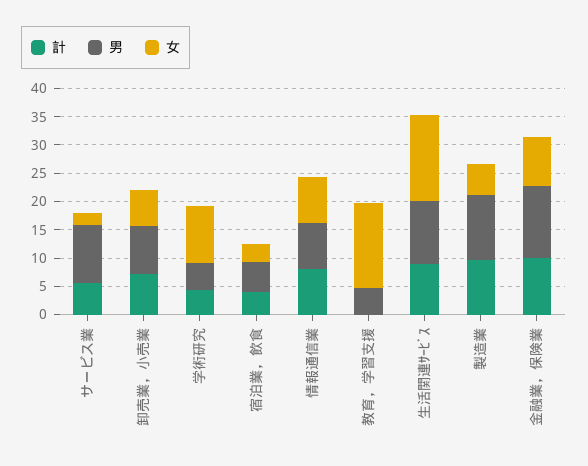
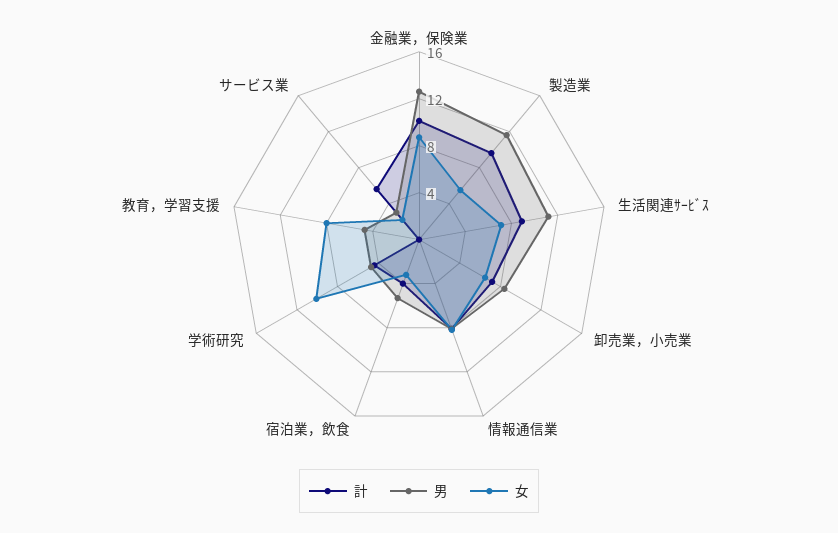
  {
    "計": {
      "サービス業": 6,
      "卸売業，小売業": 7,
      "学術研究": 4,
      "宿泊業，飲食": 4,
      "情報通信業": 8,
      "教育，学習支援": 0,
      "生活関連ｻｰﾋﾞｽ": 9,
      "製造業": 10,
      "金融業，保険業": 10
    },
    "男": {
-     "サービス業": 10,
+     "サービス業": 3,
      "卸売業，小売業": 8,
      "学術研究": 5,
      "宿泊業，飲食": 5,
      "情報通信業": 8,
      "教育，学習支援": 5,
      "生活関連ｻｰﾋﾞｽ": 11,
      "製造業": 12,
      "金融業，保険業": 13
    },
    "女": {
      "サービス業": 2,
      "卸売業，小売業": 7,
      "学術研究": 10,
      "宿泊業，飲食": 3,
      "情報通信業": 8,
-     "教育，学習支援": 15,
+     "教育，学習支援": 8,
-     "生活関連ｻｰﾋﾞｽ": 15,
+     "生活関連ｻｰﾋﾞｽ": 7,
      "製造業": 6,
      "金融業，保険業": 9
    }
  }

